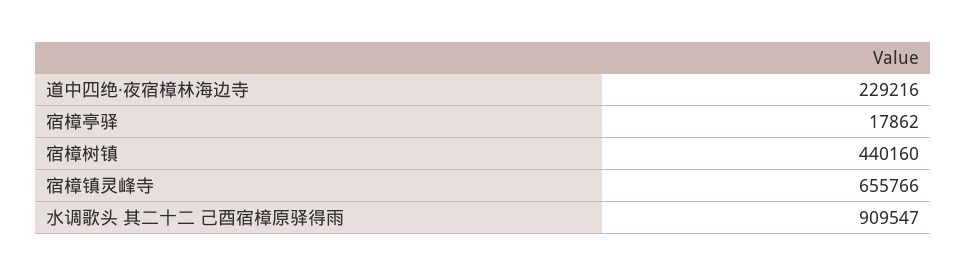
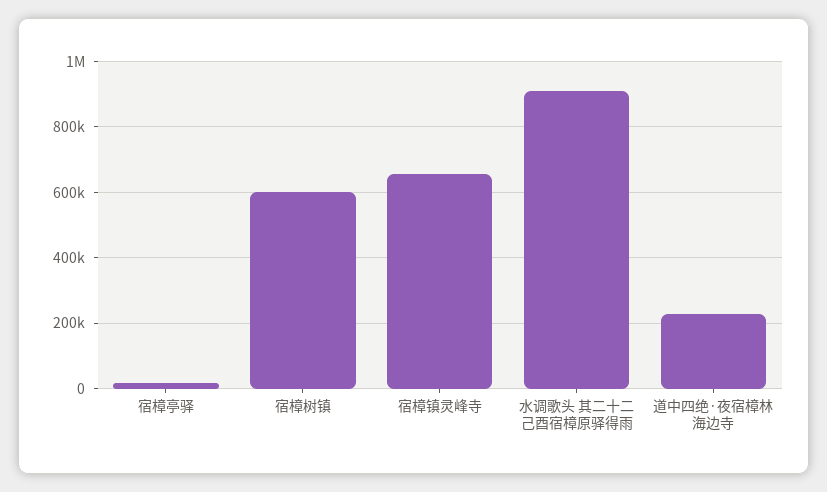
  {
    "道中四绝·夜宿樟林海边寺": 229216,
    "宿樟亭驿": 17862,
-   "宿樟树镇": 440160,
+   "宿樟树镇": 600000,
    "宿樟镇灵峰寺": 655766,
    "水调歌头 其二十二 己酉宿樟原驿得雨": 909547
  }

